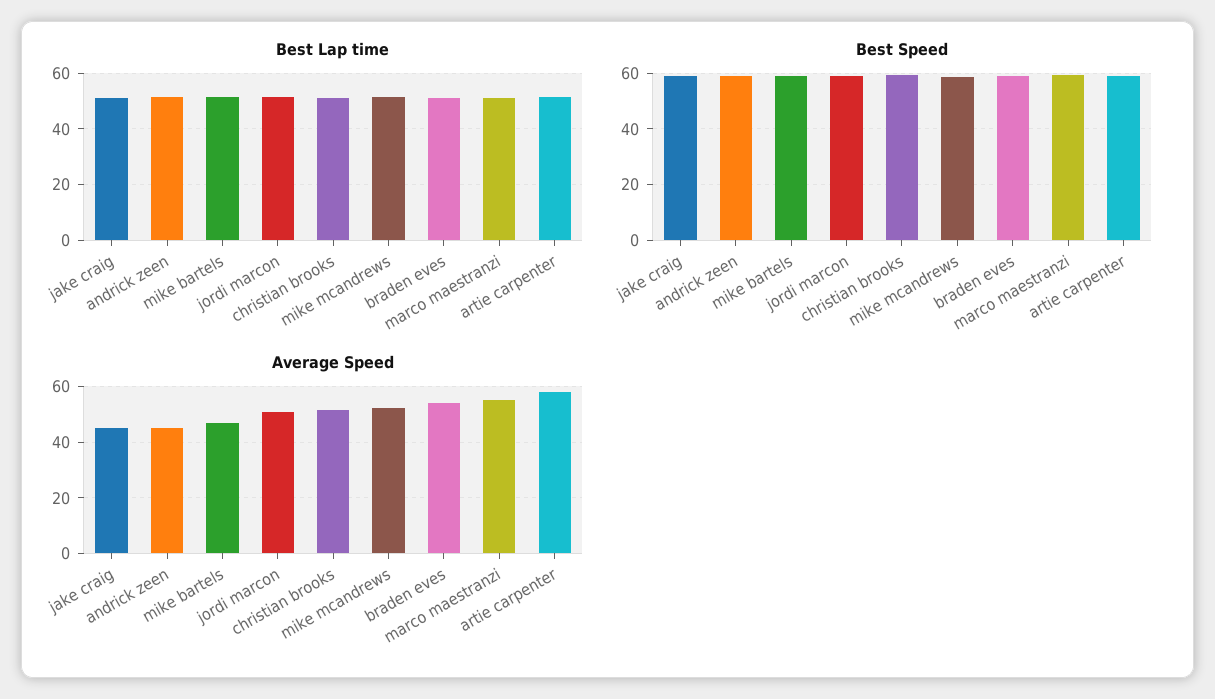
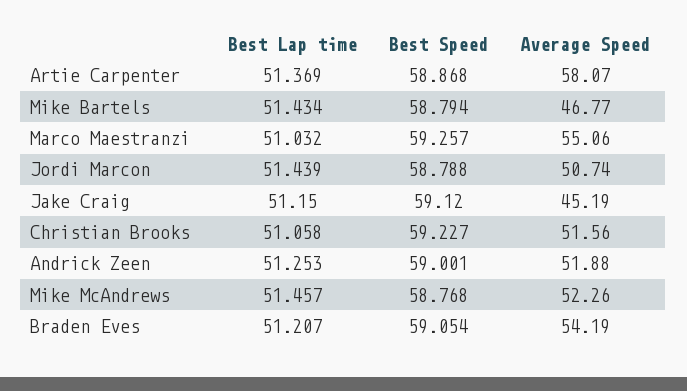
  {
    "Best Lap time": {
      "jake craig": 51.15,
      "andrick zeen": 51.253,
      "mike bartels": 51.434,
      "jordi marcon": 51.439,
      "christian brooks": 51.058,
      "mike mcandrews": 51.457,
      "braden eves": 51.207,
      "marco maestranzi": 51.032,
      "artie carpenter": 51.369
    },
    "Best Speed": {
      "jake craig": 59.12,
      "andrick zeen": 59.001,
      "mike bartels": 58.794,
      "jordi marcon": 58.788,
      "christian brooks": 59.227,
      "mike mcandrews": 58.768,
      "braden eves": 59.054,
      "marco maestranzi": 59.257,
      "artie carpenter": 58.868
    },
    "Average Speed": {
      "jake craig": 45.19,
-     "andrick zeen": 45,
+     "andrick zeen": 51.88,
      "mike bartels": 46.77,
      "jordi marcon": 50.74,
      "christian brooks": 51.56,
      "mike mcandrews": 52.26,
      "braden eves": 54.19,
      "marco maestranzi": 55.06,
      "artie carpenter": 58.07
    }
  }

